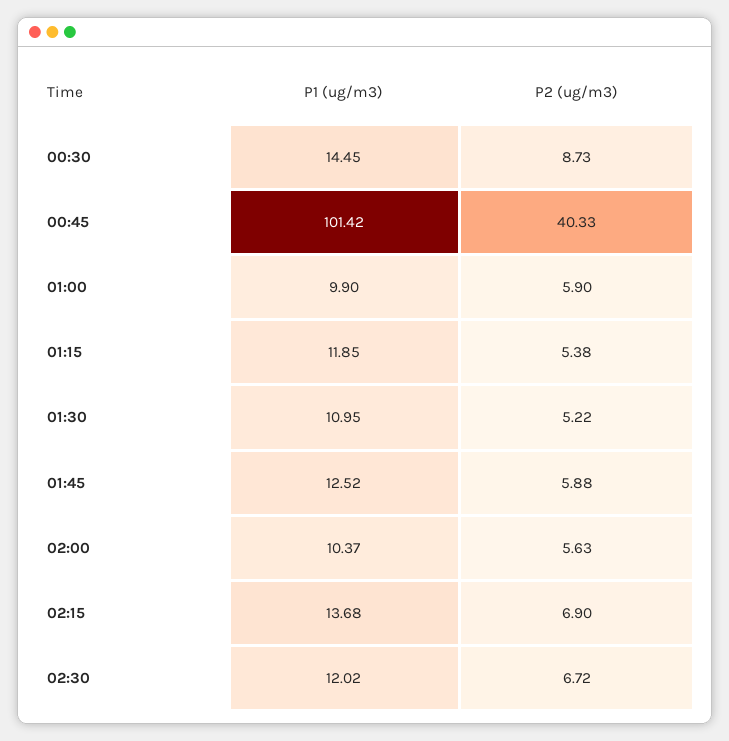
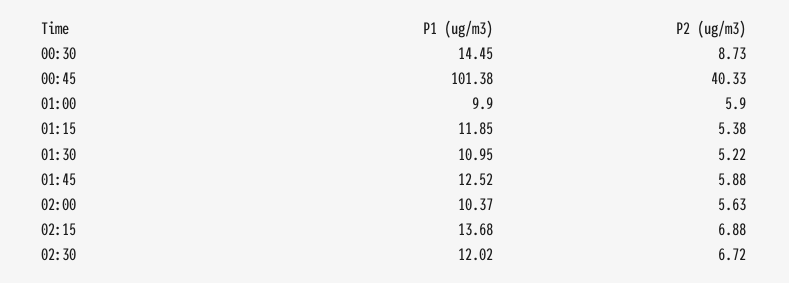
  {
    "P1 (ug/m3)": {
      "00:30": 14.45,
-     "00:45": 101.42,
+     "00:45": 101.38,
      "01:00": 9.9,
      "01:15": 11.85,
      "01:30": 10.95,
      "01:45": 12.52,
      "02:00": 10.37,
      "02:15": 13.68,
      "02:30": 12.02
    },
    "P2 (ug/m3)": {
      "00:30": 8.73,
      "00:45": 40.33,
      "01:00": 5.9,
      "01:15": 5.38,
      "01:30": 5.22,
      "01:45": 5.88,
      "02:00": 5.63,
-     "02:15": 6.9,
+     "02:15": 6.88,
      "02:30": 6.72
    }
  }

